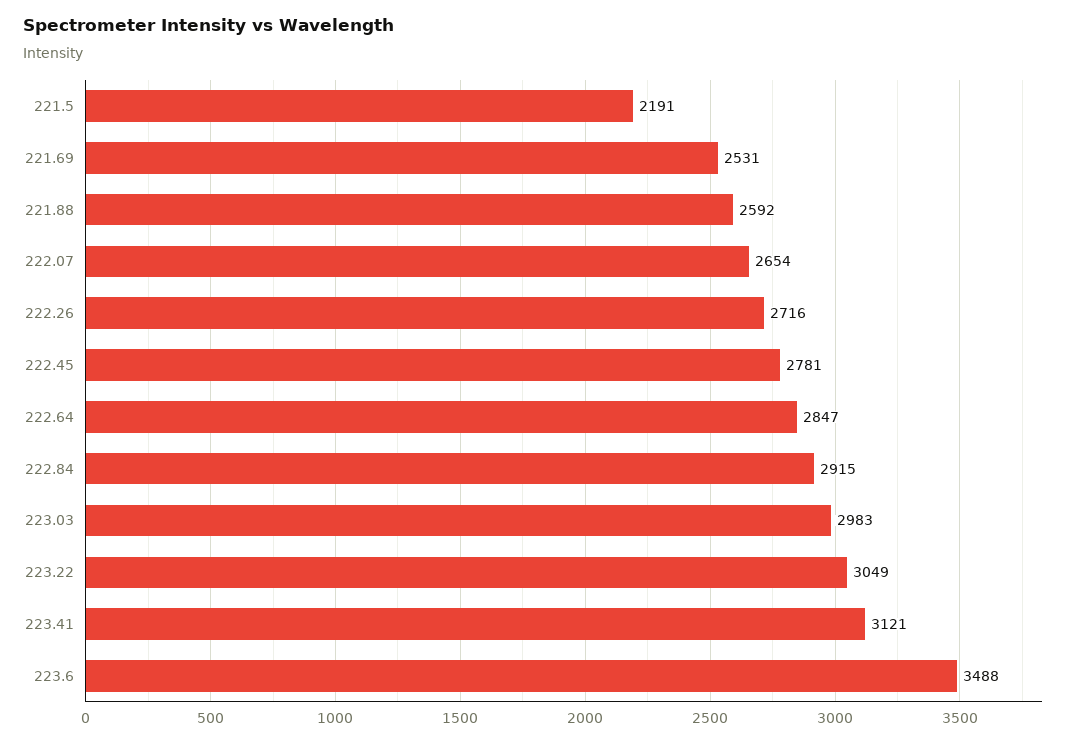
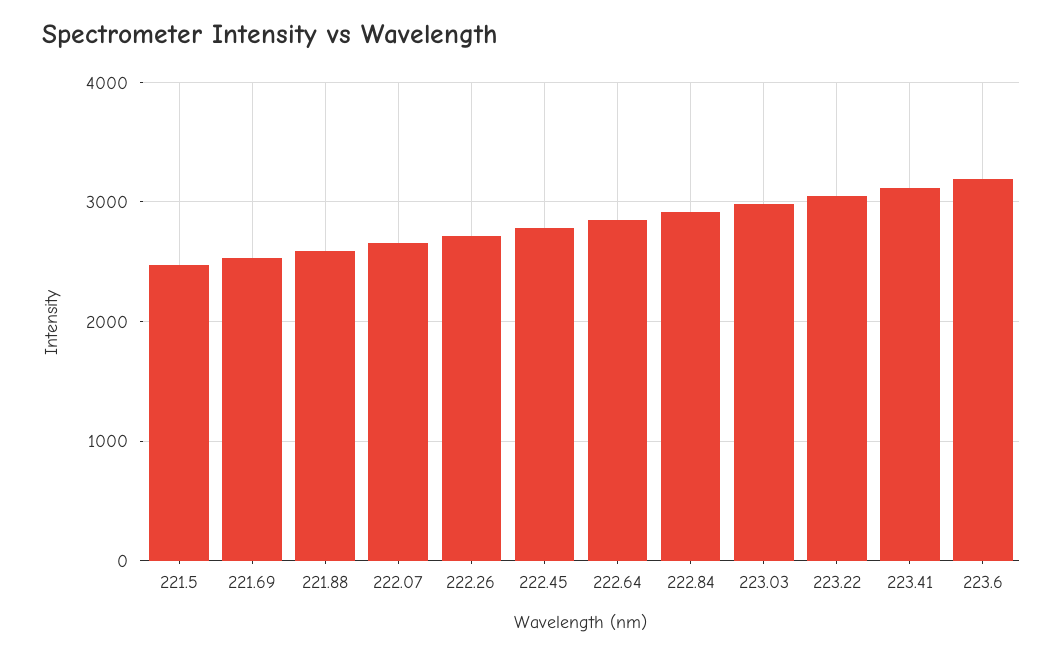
  {
-   "221.5": 2191,
+   "221.5": 2500,
    "221.69": 2531,
    "221.88": 2592,
    "222.07": 2654,
    "222.26": 2716,
    "222.45": 2781,
    "222.64": 2847,
    "222.84": 2915,
    "223.03": 2983,
    "223.22": 3049,
    "223.41": 3121,
-   "223.6": 3488
+   "223.6": 3200
  }

